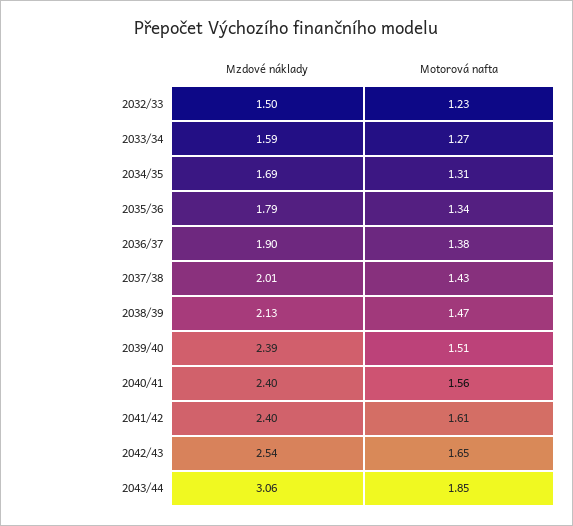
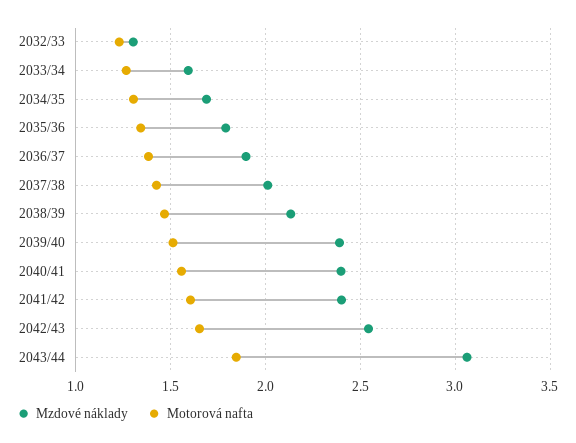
  {
    "Mzdové náklady": {
-     "2032/33": 1.5,
+     "2032/33": 1.3,
      "2033/34": 1.59,
      "2034/35": 1.69,
      "2035/36": 1.79,
      "2036/37": 1.9,
      "2037/38": 2.01,
      "2038/39": 2.13,
      "2039/40": 2.39,
      "2040/41": 2.4,
      "2041/42": 2.4,
      "2042/43": 2.54,
      "2043/44": 3.06
    },
    "Motorová nafta": {
      "2032/33": 1.23,
      "2033/34": 1.27,
      "2034/35": 1.31,
      "2035/36": 1.34,
      "2036/37": 1.38,
      "2037/38": 1.43,
      "2038/39": 1.47,
      "2039/40": 1.51,
      "2040/41": 1.56,
      "2041/42": 1.61,
      "2042/43": 1.65,
      "2043/44": 1.85
    }
  }

